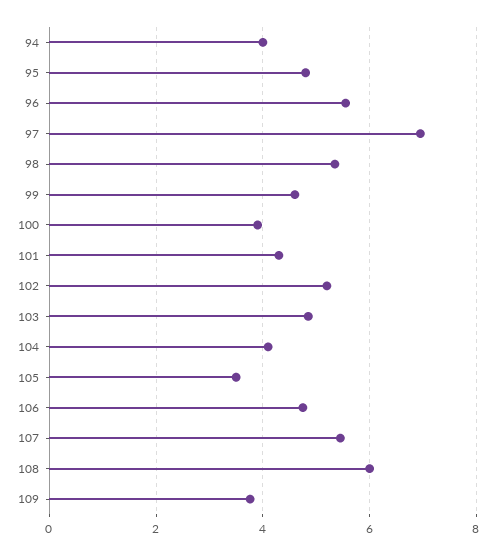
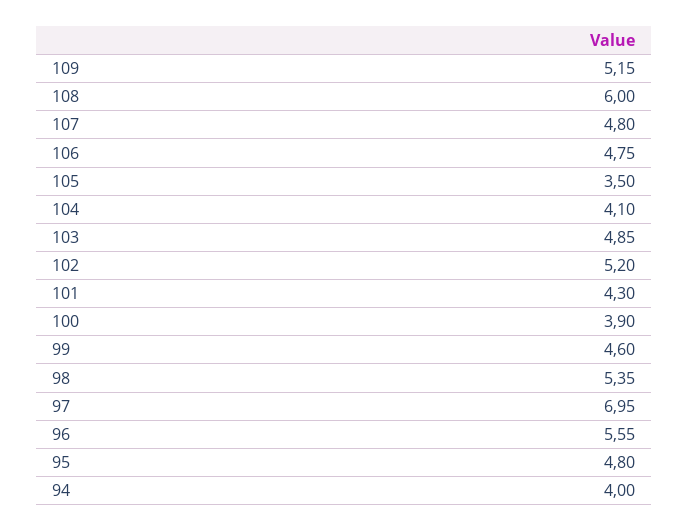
  {
    "94": 4,
    "95": 4.8,
    "96": 5.55,
    "97": 6.95,
    "98": 5.35,
    "99": 4.6,
    "100": 3.9,
    "101": 4.3,
    "102": 5.2,
    "103": 4.85,
    "104": 4.1,
    "105": 3.5,
    "106": 4.75,
-   "107": 5.4,
+   "107": 4.8,
    "108": 6,
-   "109": 3.8
+   "109": 5.15
  }

